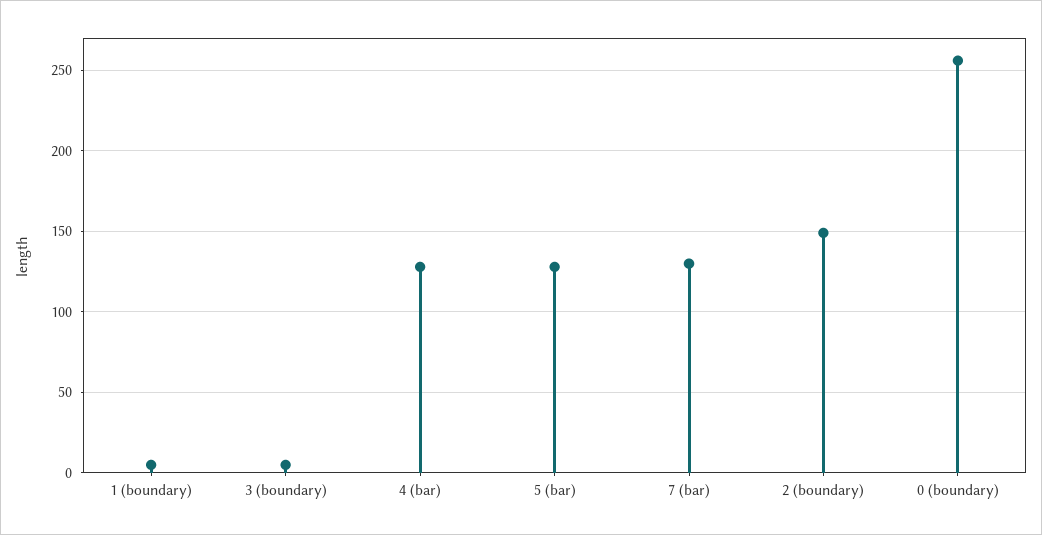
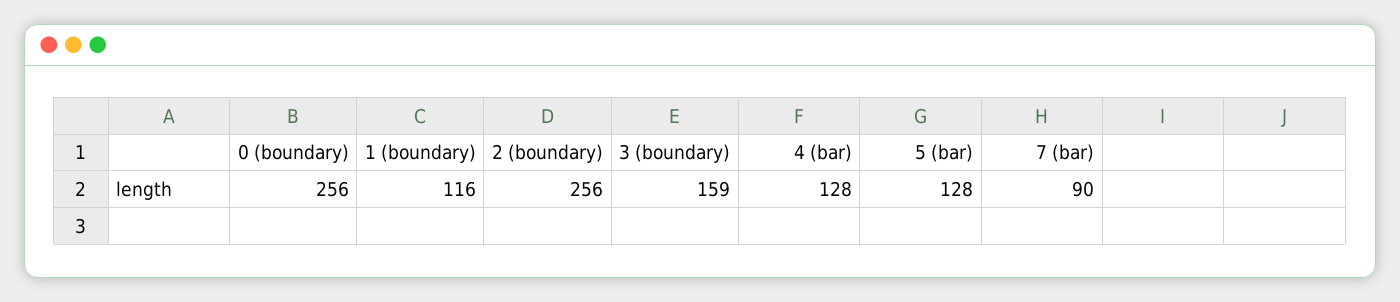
  {
-   "1 (boundary)": 5,
+   "1 (boundary)": 116,
-   "3 (boundary)": 5,
+   "3 (boundary)": 159,
    "4 (bar)": 128,
    "5 (bar)": 128,
-   "7 (bar)": 130,
+   "7 (bar)": 90,
-   "2 (boundary)": 150,
+   "2 (boundary)": 256,
    "0 (boundary)": 256
  }

